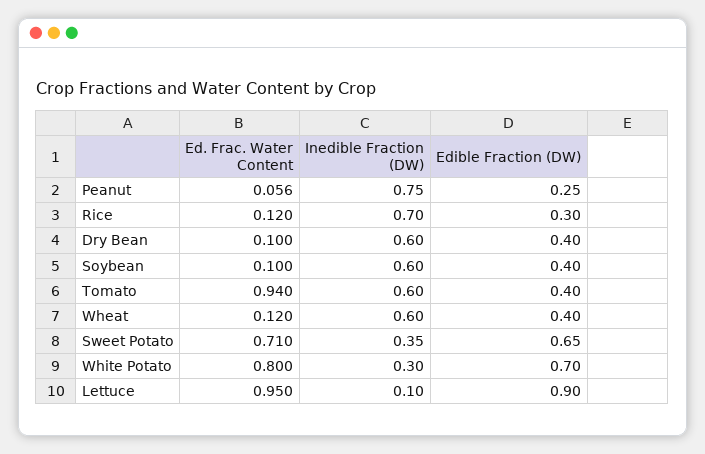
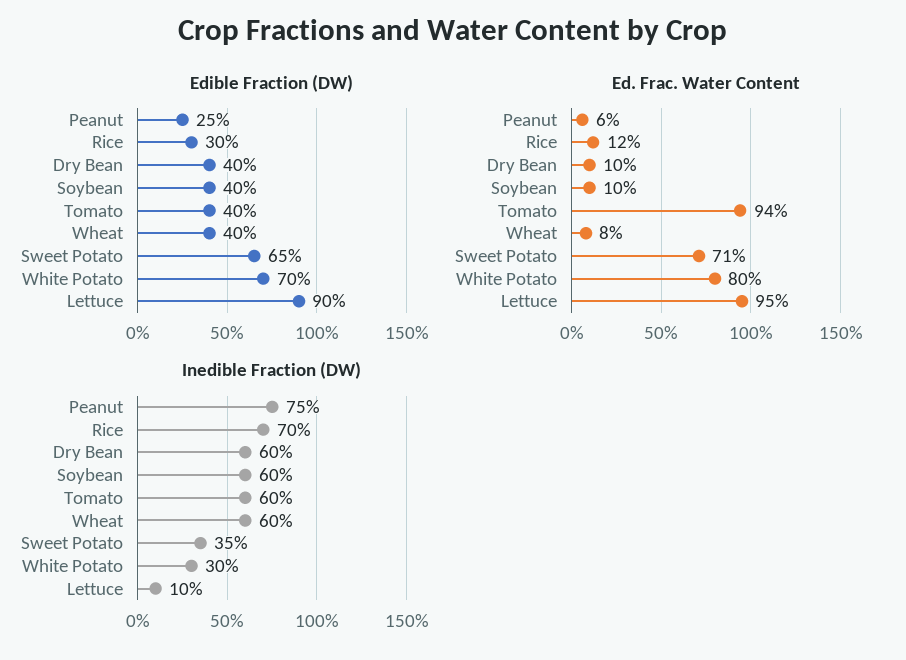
  {
    "Ed. Frac. Water Content": {
      "Peanut": 0.056,
      "Rice": 0.12,
      "Dry Bean": 0.1,
      "Soybean": 0.1,
      "Tomato": 0.94,
-     "Wheat": 0.12,
+     "Wheat": 0.08,
      "Sweet Potato": 0.71,
      "White Potato": 0.8,
      "Lettuce": 0.95
    },
    "Inedible Fraction (DW)": {
      "Peanut": 0.75,
      "Rice": 0.7,
      "Dry Bean": 0.6,
      "Soybean": 0.6,
      "Tomato": 0.6,
      "Wheat": 0.6,
      "Sweet Potato": 0.35,
      "White Potato": 0.3,
      "Lettuce": 0.1
    },
    "Edible Fraction (DW)": {
      "Peanut": 0.25,
      "Rice": 0.3,
      "Dry Bean": 0.4,
      "Soybean": 0.4,
      "Tomato": 0.4,
      "Wheat": 0.4,
      "Sweet Potato": 0.65,
      "White Potato": 0.7,
      "Lettuce": 0.9
    }
  }

